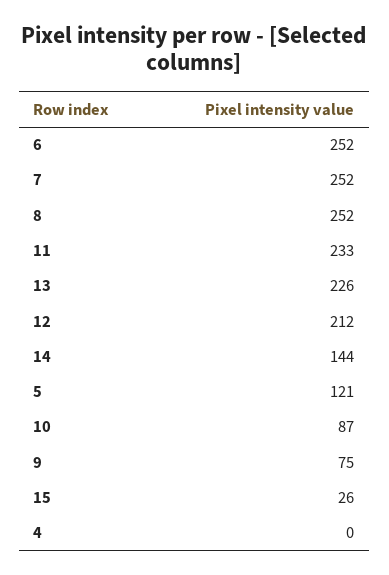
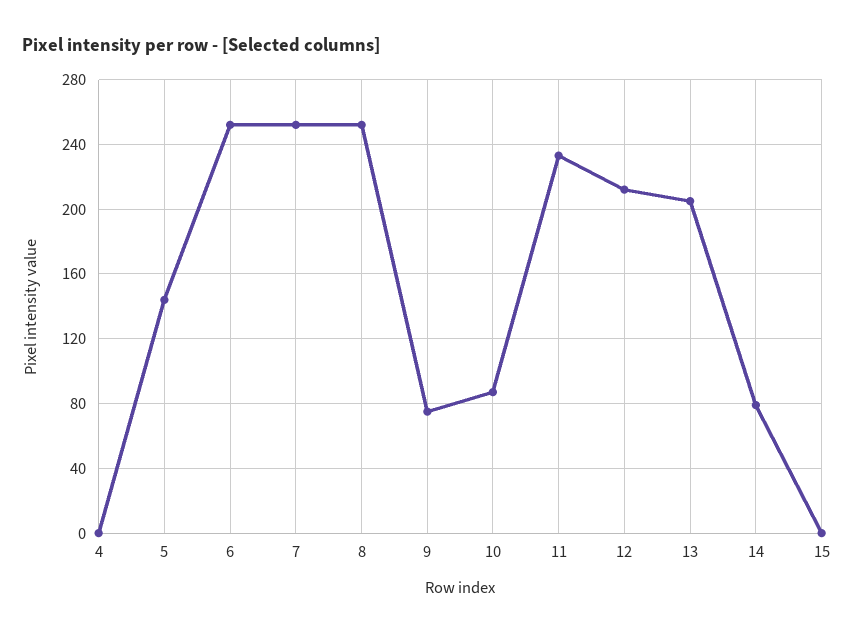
  {
    "6": 252,
    "7": 252,
    "8": 252,
    "11": 233,
-   "13": 226,
+   "13": 205,
    "12": 212,
-   "14": 144,
+   "14": 80,
-   "5": 121,
+   "5": 145,
    "10": 87,
    "9": 75,
-   "15": 26,
+   "15": 0,
    "4": 0
  }

